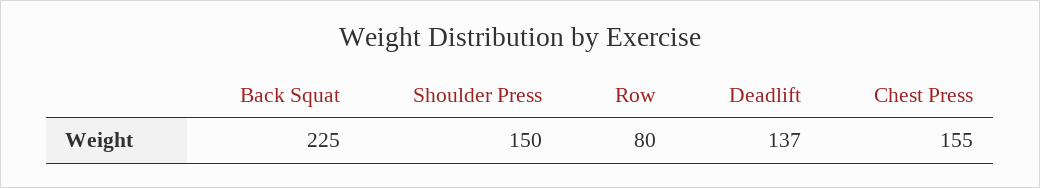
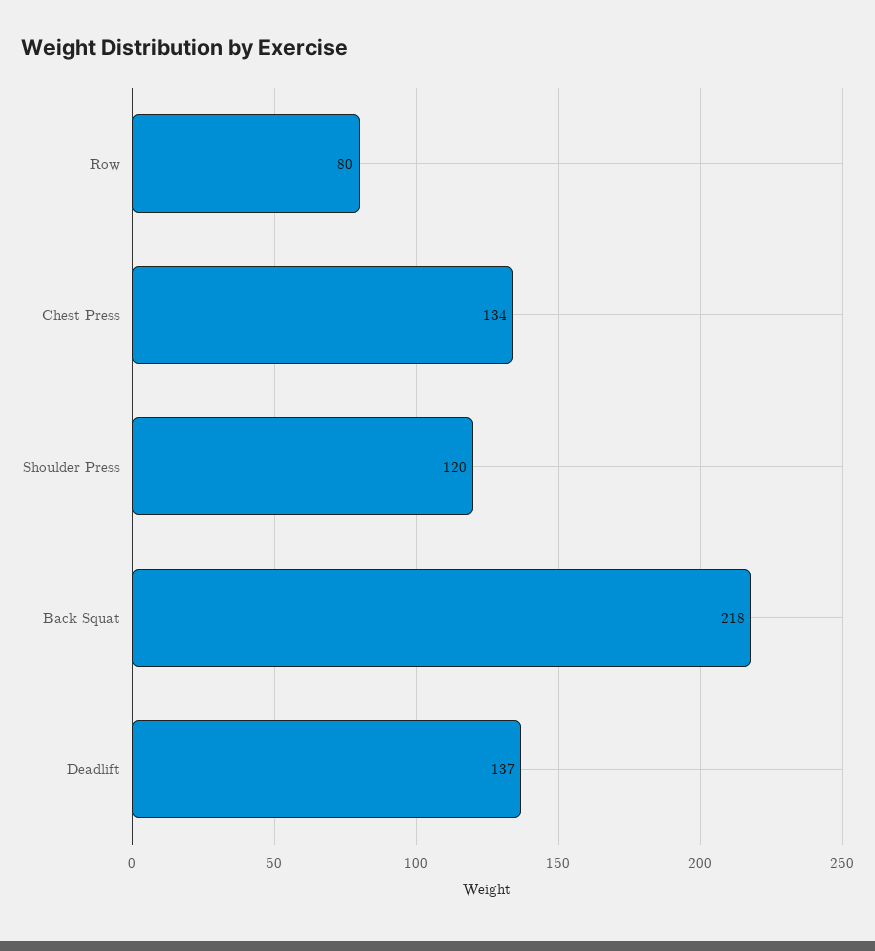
  {
-   "Back Squat": 225,
+   "Back Squat": 218,
-   "Shoulder Press": 150,
+   "Shoulder Press": 120,
    "Row": 80,
    "Deadlift": 137,
-   "Chest Press": 155
+   "Chest Press": 134
  }

